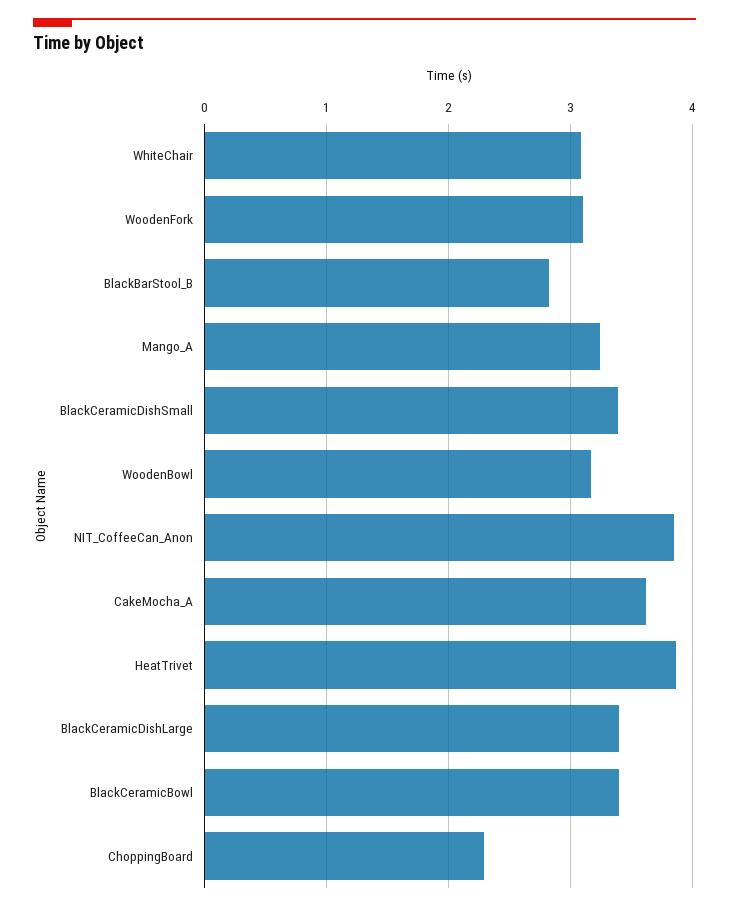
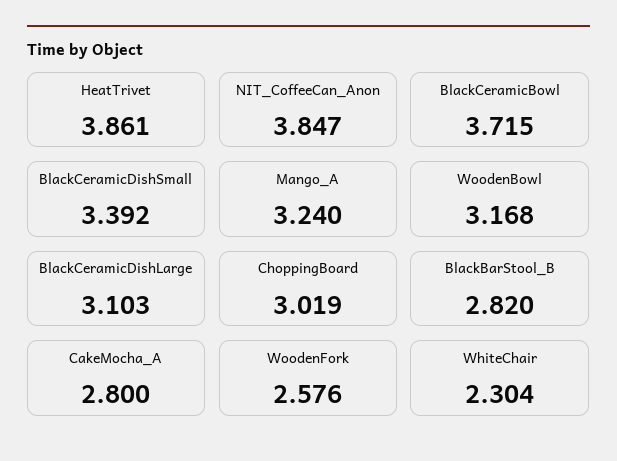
  {
-   "WhiteChair": 3.1,
+   "WhiteChair": 2.304,
-   "WoodenFork": 3.1,
+   "WoodenFork": 2.576,
    "BlackBarStool_B": 2.82,
    "Mango_A": 3.24,
    "BlackCeramicDishSmall": 3.392,
    "WoodenBowl": 3.168,
    "NIT_CoffeeCan_Anon": 3.847,
-   "CakeMocha_A": 3.6,
+   "CakeMocha_A": 2.8,
    "HeatTrivet": 3.861,
-   "BlackCeramicDishLarge": 3.4,
+   "BlackCeramicDishLarge": 3.103,
-   "BlackCeramicBowl": 3.4,
+   "BlackCeramicBowl": 3.715,
-   "ChoppingBoard": 2.3
+   "ChoppingBoard": 3.019
  }

